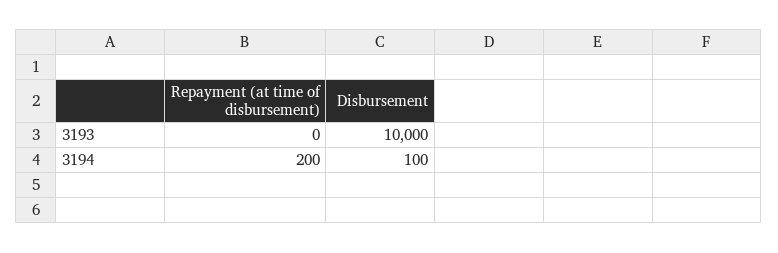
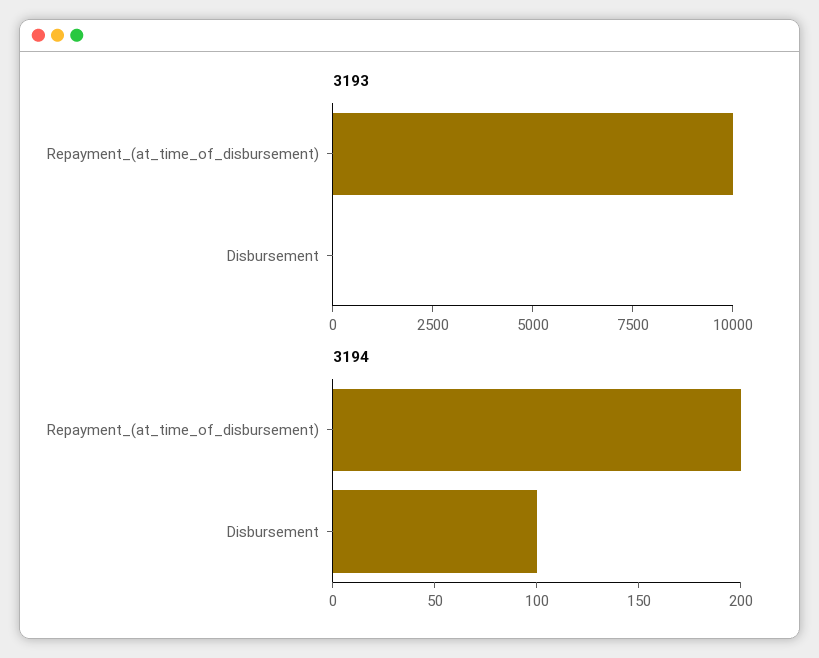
  {
    "3193": {
-     "Repayment (at time of disbursement)": 0,
+     "Repayment (at time of disbursement)": 10000,
-     "Disbursement": 10000
+     "Disbursement": 0
    },
    "3194": {
      "Repayment (at time of disbursement)": 200,
      "Disbursement": 100
    }
  }

